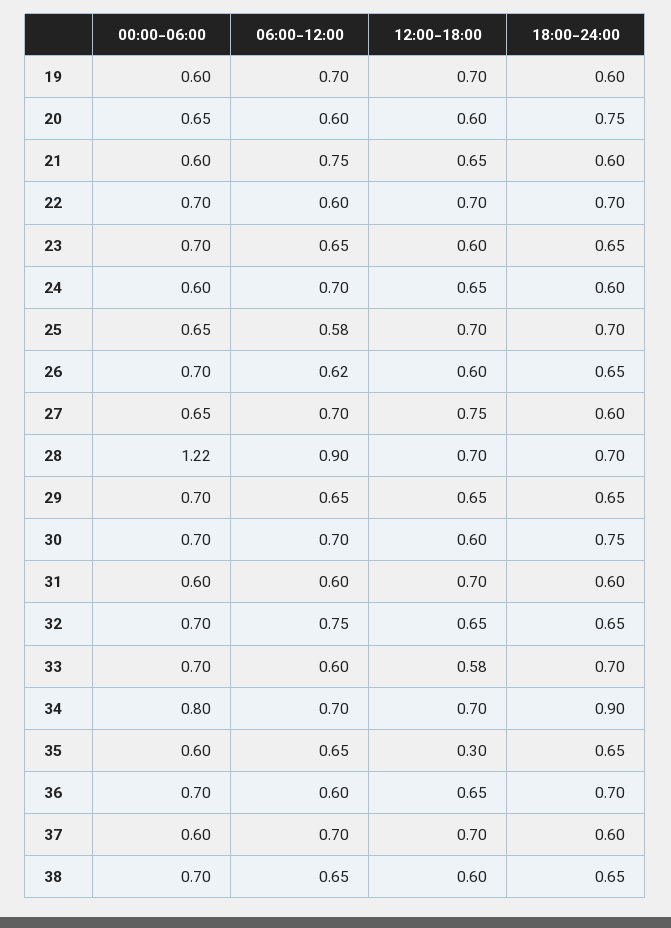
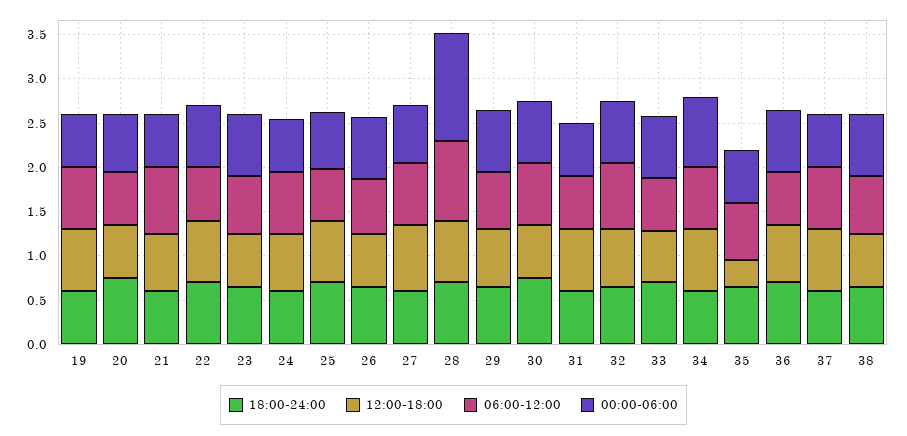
  {
    "00:00-06:00": {
      "19": 0.6,
      "20": 0.65,
      "21": 0.6,
      "22": 0.7,
      "23": 0.7,
      "24": 0.6,
      "25": 0.65,
      "26": 0.7,
      "27": 0.65,
      "28": 1.22,
      "29": 0.7,
      "30": 0.7,
      "31": 0.6,
      "32": 0.7,
      "33": 0.7,
      "34": 0.8,
      "35": 0.6,
      "36": 0.7,
      "37": 0.6,
      "38": 0.7
    },
    "06:00-12:00": {
      "19": 0.7,
      "20": 0.6,
      "21": 0.75,
      "22": 0.6,
      "23": 0.65,
      "24": 0.7,
      "25": 0.58,
      "26": 0.62,
      "27": 0.7,
      "28": 0.9,
      "29": 0.65,
      "30": 0.7,
      "31": 0.6,
      "32": 0.75,
      "33": 0.6,
      "34": 0.7,
      "35": 0.65,
      "36": 0.6,
      "37": 0.7,
      "38": 0.65
    },
    "12:00-18:00": {
      "19": 0.7,
      "20": 0.6,
      "21": 0.65,
      "22": 0.7,
      "23": 0.6,
      "24": 0.65,
      "25": 0.7,
      "26": 0.6,
      "27": 0.75,
      "28": 0.7,
      "29": 0.65,
      "30": 0.6,
      "31": 0.7,
      "32": 0.65,
      "33": 0.58,
      "34": 0.7,
      "35": 0.3,
      "36": 0.65,
      "37": 0.7,
      "38": 0.6
    },
    "18:00-24:00": {
      "19": 0.6,
      "20": 0.75,
      "21": 0.6,
      "22": 0.7,
      "23": 0.65,
      "24": 0.6,
      "25": 0.7,
      "26": 0.65,
      "27": 0.6,
      "28": 0.7,
      "29": 0.65,
      "30": 0.75,
      "31": 0.6,
      "32": 0.65,
      "33": 0.7,
-     "34": 0.9,
+     "34": 0.6,
      "35": 0.65,
      "36": 0.7,
      "37": 0.6,
      "38": 0.65
    }
  }

